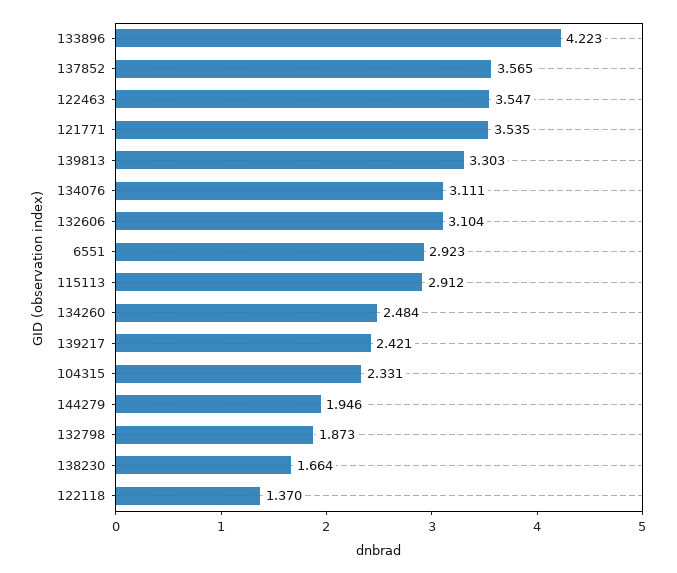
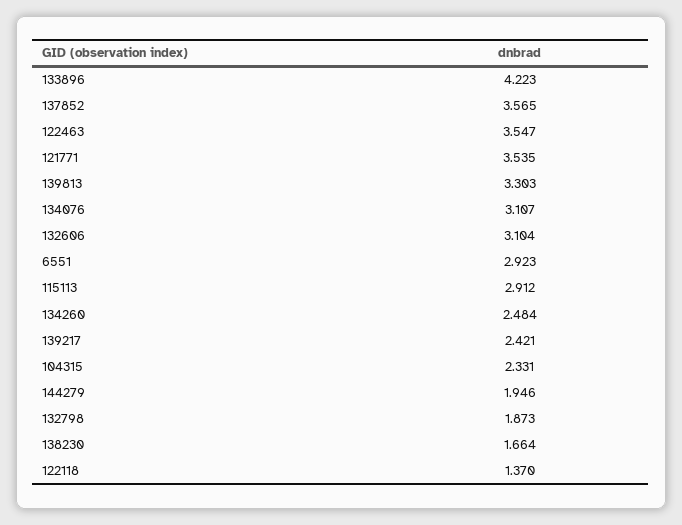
  {
    "133896": 4.223,
    "137852": 3.565,
    "122463": 3.547,
    "121771": 3.535,
    "139813": 3.303,
-   "134076": 3.111,
+   "134076": 3.107,
    "132606": 3.104,
    "6551": 2.923,
    "115113": 2.912,
    "134260": 2.484,
    "139217": 2.421,
    "104315": 2.331,
    "144279": 1.946,
    "132798": 1.873,
    "138230": 1.664,
    "122118": 1.37
  }

